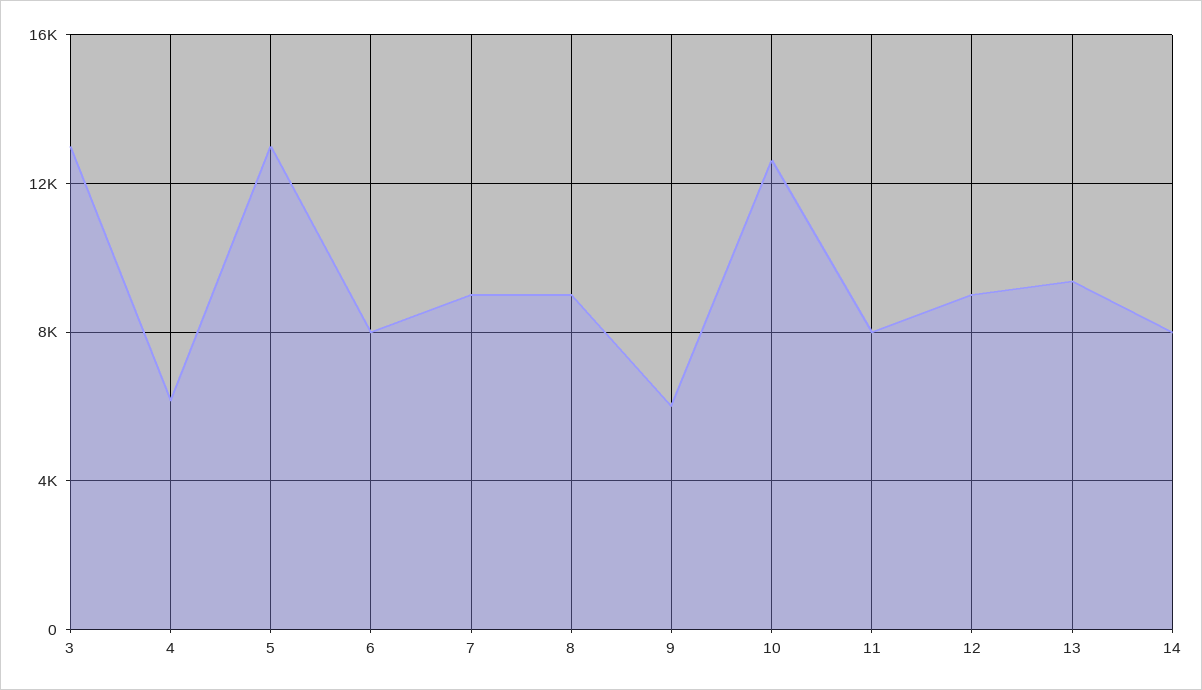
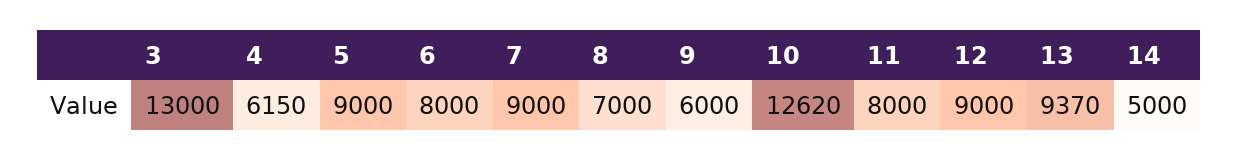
  {
    "3": 13000,
    "4": 6150,
-   "5": 13000,
+   "5": 9000,
    "6": 8000,
    "7": 9000,
-   "8": 9000,
+   "8": 7000,
    "9": 6000,
    "10": 12620,
    "11": 8000,
    "12": 9000,
    "13": 9370,
-   "14": 8000
+   "14": 5000
  }

